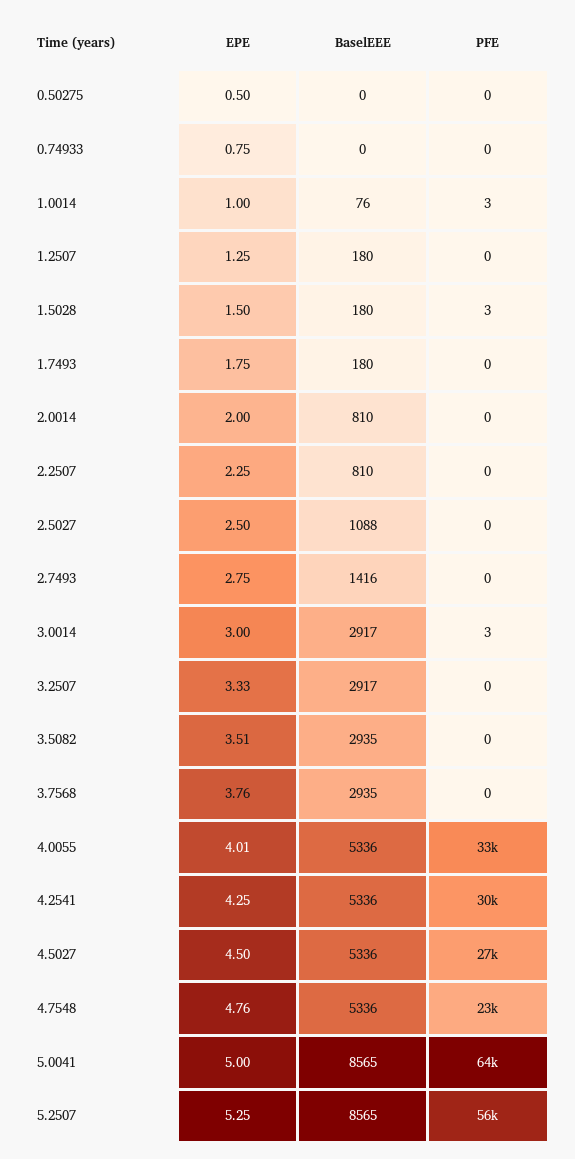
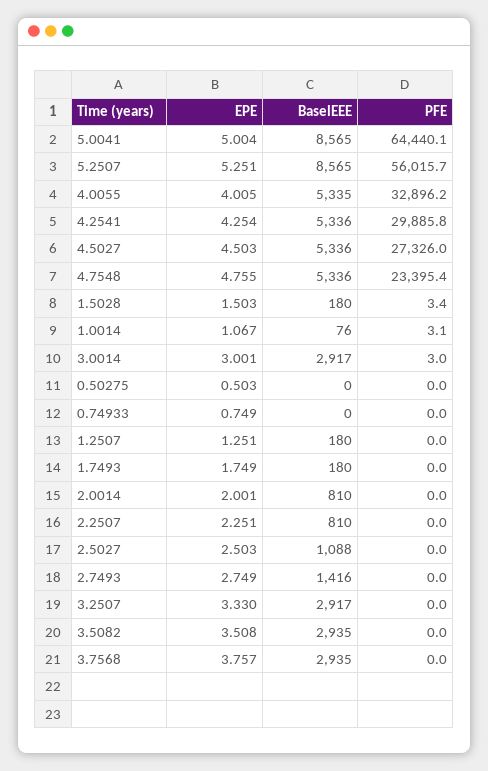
  {
    "EPE": {
      "0.50275": 0.503,
      "0.74933": 0.749,
-     "1.0014": 1,
+     "1.0014": 1.067,
      "1.2507": 1.251,
      "1.5028": 1.503,
      "1.7493": 1.749,
      "2.0014": 2.001,
      "2.2507": 2.251,
      "2.5027": 2.503,
      "2.7493": 2.749,
      "3.0014": 3.001,
      "3.2507": 3.33,
      "3.5082": 3.508,
      "3.7568": 3.757,
      "4.0055": 4.005,
      "4.2541": 4.254,
      "4.5027": 4.503,
      "4.7548": 4.755,
      "5.0041": 5.004,
      "5.2507": 5.251
    },
    "BaselEEE": {
      "0.50275": 0,
      "0.74933": 0,
      "1.0014": 76,
      "1.2507": 180,
      "1.5028": 180,
      "1.7493": 180,
      "2.0014": 810,
      "2.2507": 810,
      "2.5027": 1088,
      "2.7493": 1416,
      "3.0014": 2917,
      "3.2507": 2917,
      "3.5082": 2935,
      "3.7568": 2935,
-     "4.0055": 5336,
+     "4.0055": 5335,
      "4.2541": 5336,
      "4.5027": 5336,
      "4.7548": 5336,
      "5.0041": 8565,
      "5.2507": 8565
    },
    "PFE": {
      "0.50275": 0,
      "0.74933": 0,
      "1.0014": 3.1,
      "1.2507": 0,
      "1.5028": 3.4,
      "1.7493": 0,
      "2.0014": 0,
      "2.2507": 0,
      "2.5027": 0,
      "2.7493": 0,
      "3.0014": 3,
      "3.2507": 0,
      "3.5082": 0,
      "3.7568": 0,
      "4.0055": 32896.2,
      "4.2541": 29885.8,
      "4.5027": 27326,
      "4.7548": 23395.4,
      "5.0041": 64440.1,
      "5.2507": 56015.7
    }
  }

